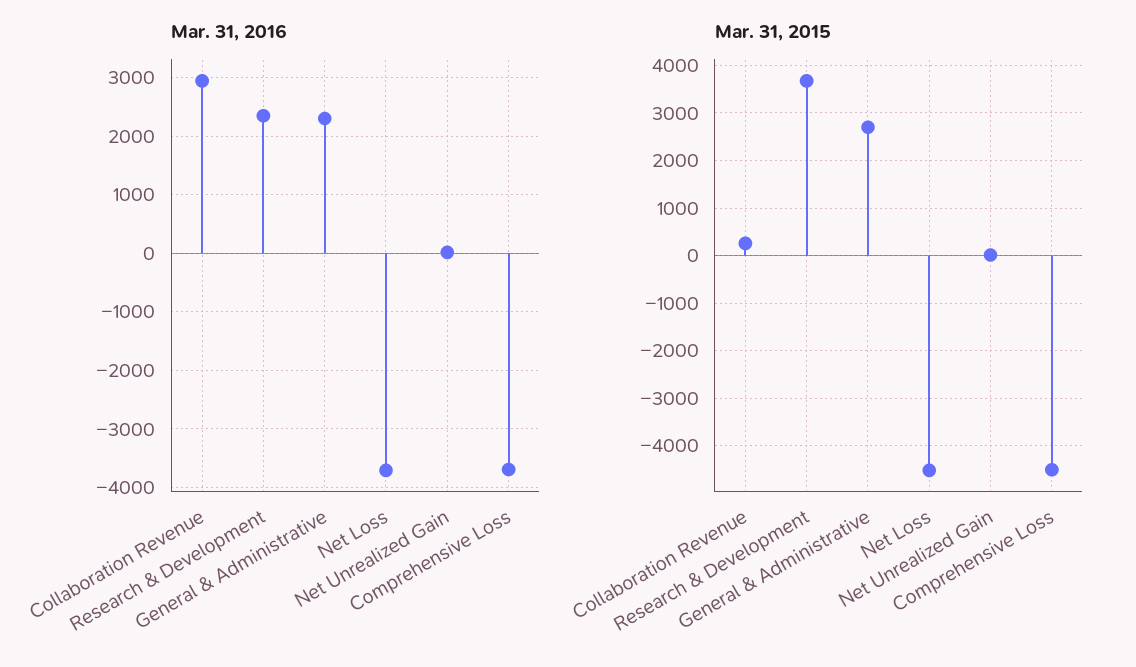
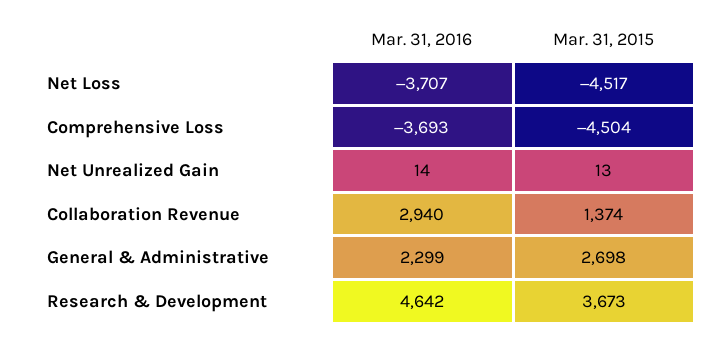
  {
    "Mar. 31, 2016": {
      "Collaboration Revenue": 2940,
-     "Research & Development": 2400,
+     "Research & Development": 4642,
      "General & Administrative": 2299,
      "Net Loss": -3707,
      "Net Unrealized Gain": 14,
      "Comprehensive Loss": -3693
    },
    "Mar. 31, 2015": {
-     "Collaboration Revenue": 200,
+     "Collaboration Revenue": 1374,
      "Research & Development": 3673,
      "General & Administrative": 2698,
      "Net Loss": -4517,
      "Net Unrealized Gain": 13,
      "Comprehensive Loss": -4504
    }
  }

